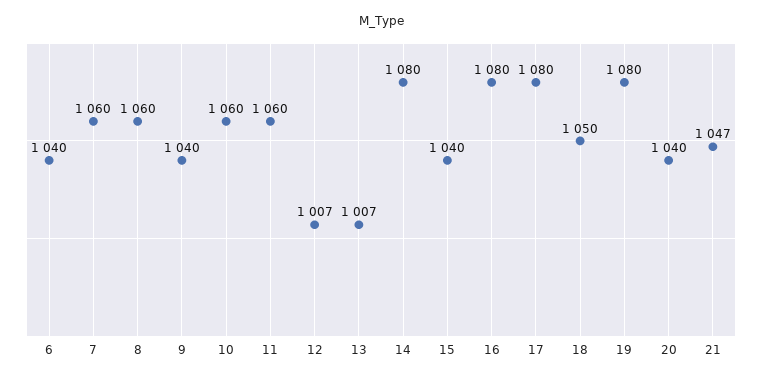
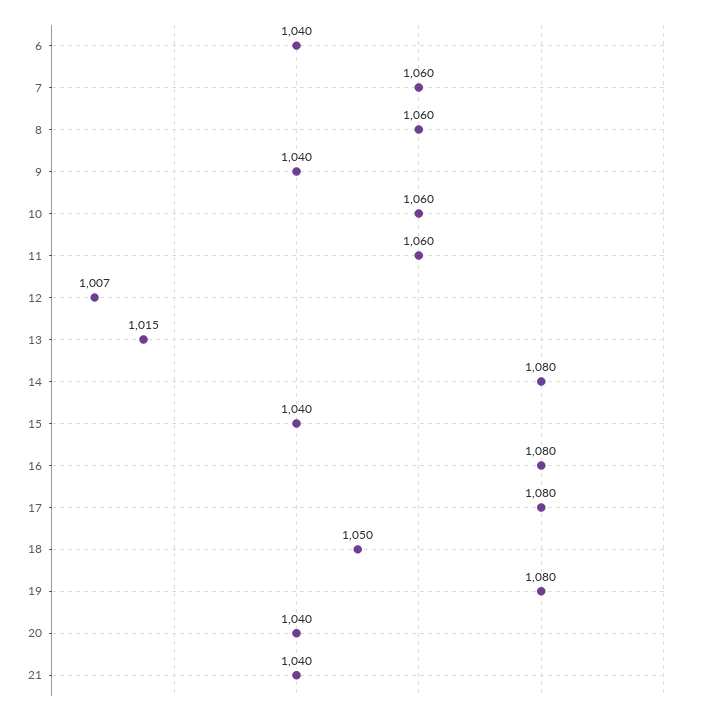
  {
    "6": 1040,
    "7": 1060,
    "8": 1060,
    "9": 1040,
    "10": 1060,
    "11": 1060,
    "12": 1007,
-   "13": 1007,
+   "13": 1015,
    "14": 1080,
    "15": 1040,
    "16": 1080,
    "17": 1080,
    "18": 1050,
    "19": 1080,
    "20": 1040,
-   "21": 1047
+   "21": 1040
  }

